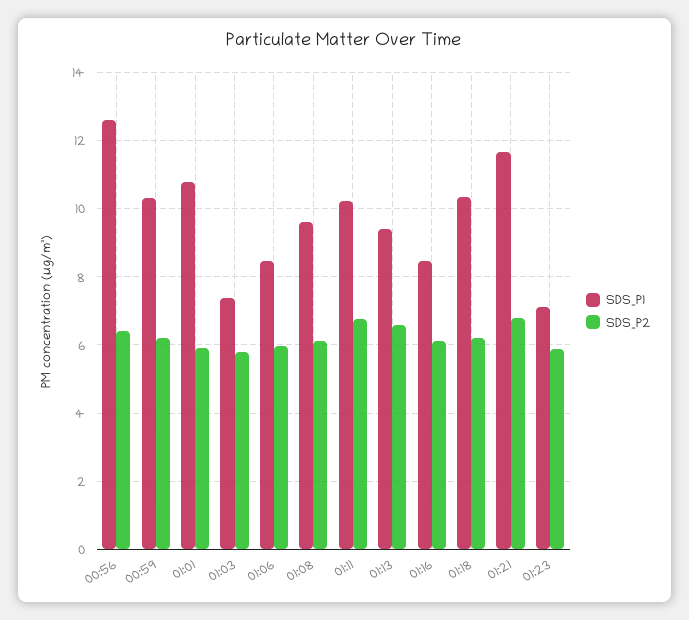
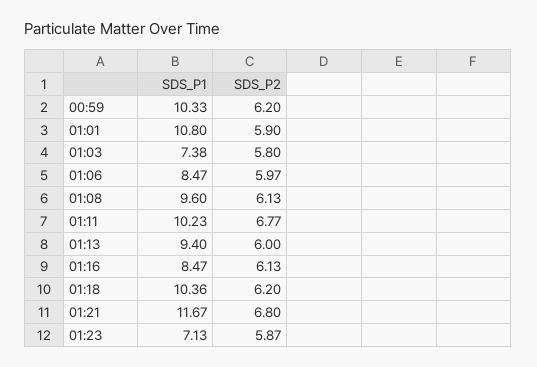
  {
    "SDS_P1": {
-     "00:56": 12.6,
      "00:59": 10.33,
      "01:01": 10.8,
      "01:03": 7.38,
      "01:06": 8.47,
      "01:08": 9.6,
      "01:11": 10.23,
      "01:13": 9.4,
      "01:16": 8.47,
      "01:18": 10.36,
      "01:21": 11.67,
      "01:23": 7.13
    },
    "SDS_P2": {
-     "00:56": 6.4,
      "00:59": 6.2,
      "01:01": 5.9,
      "01:03": 5.8,
      "01:06": 5.97,
      "01:08": 6.13,
      "01:11": 6.77,
-     "01:13": 6.6,
+     "01:13": 6,
      "01:16": 6.13,
      "01:18": 6.2,
      "01:21": 6.8,
      "01:23": 5.87
    }
  }

